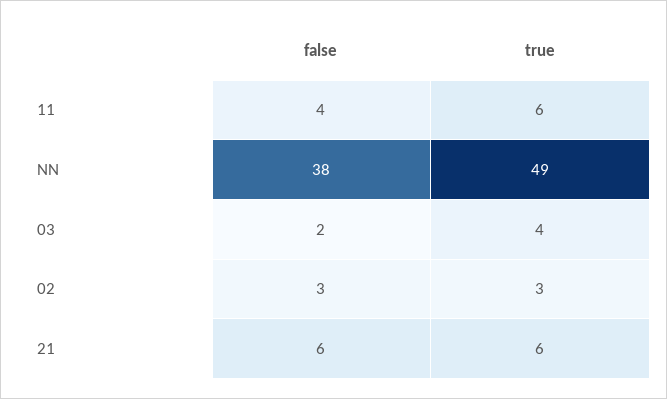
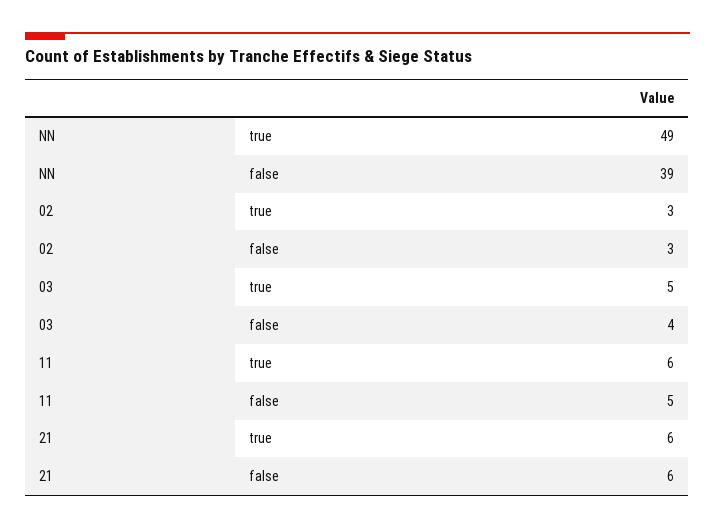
  {
    "false": {
-     "11": 4,
+     "11": 5,
-     "NN": 38,
+     "NN": 39,
-     "03": 2,
+     "03": 4,
      "02": 3,
      "21": 6
    },
    "true": {
      "11": 6,
      "NN": 49,
-     "03": 4,
+     "03": 5,
      "02": 3,
      "21": 6
    }
  }

